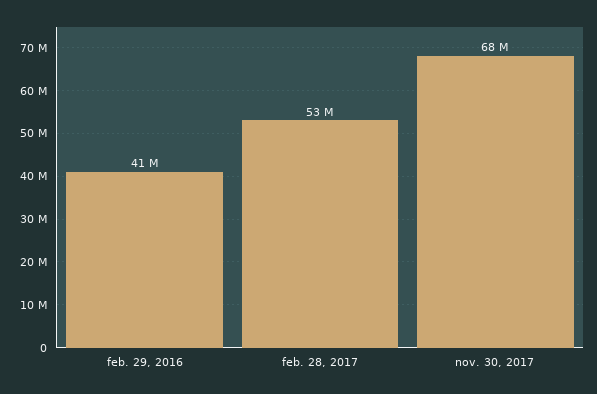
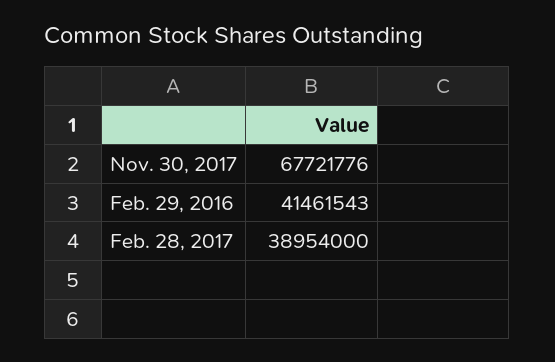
  {
    "feb. 29, 2016": 41461543,
-   "feb. 28, 2017": 53000000,
+   "feb. 28, 2017": 38954000,
    "nov. 30, 2017": 67721776
  }

